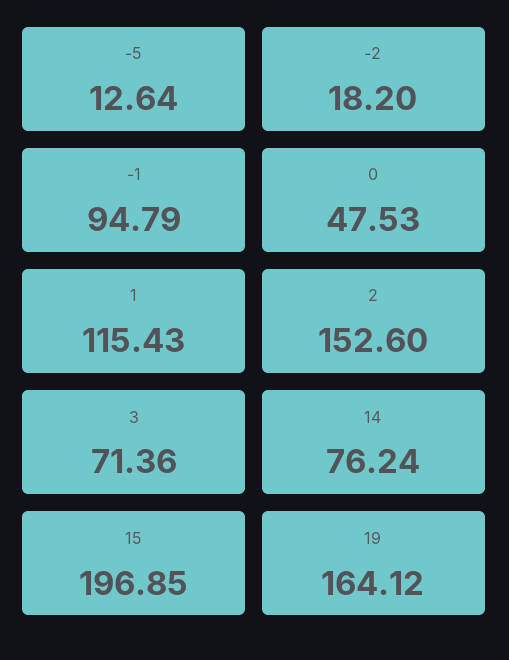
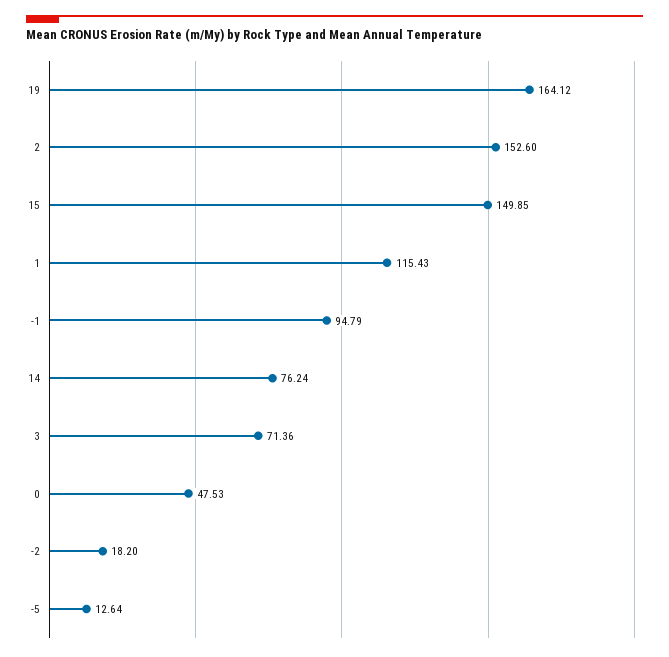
  {
    "-5": 12.64,
    "-2": 18.2,
    "-1": 94.79,
    "0": 47.53,
    "1": 115.43,
    "2": 152.6,
    "3": 71.36,
    "14": 76.24,
-   "15": 196.85,
+   "15": 149.85,
    "19": 164.12
  }

